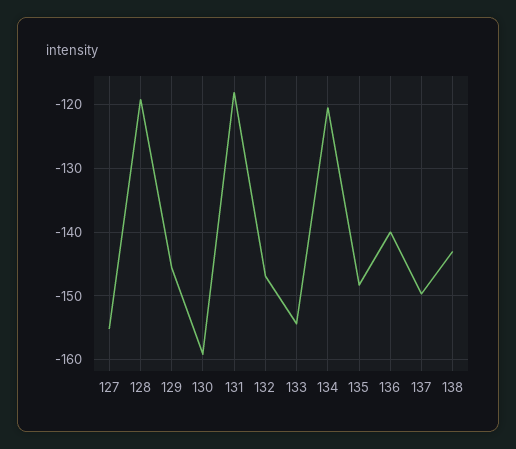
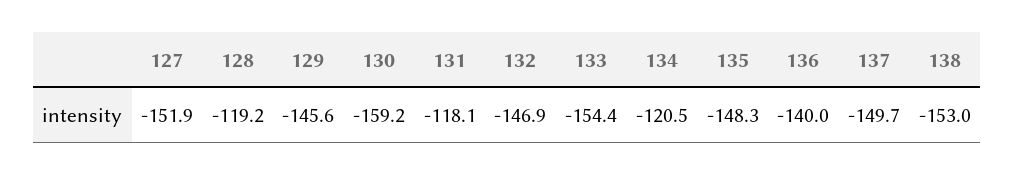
  {
-   "127": -155,
+   "127": -151.9,
    "128": -119.2,
    "129": -145.6,
    "130": -159.2,
    "131": -118.1,
    "132": -146.9,
    "133": -154.4,
    "134": -120.5,
    "135": -148.3,
    "136": -140,
    "137": -149.7,
-   "138": -143
+   "138": -153
  }

